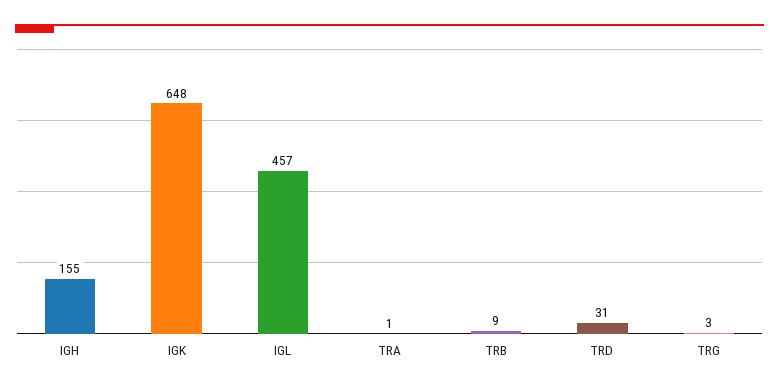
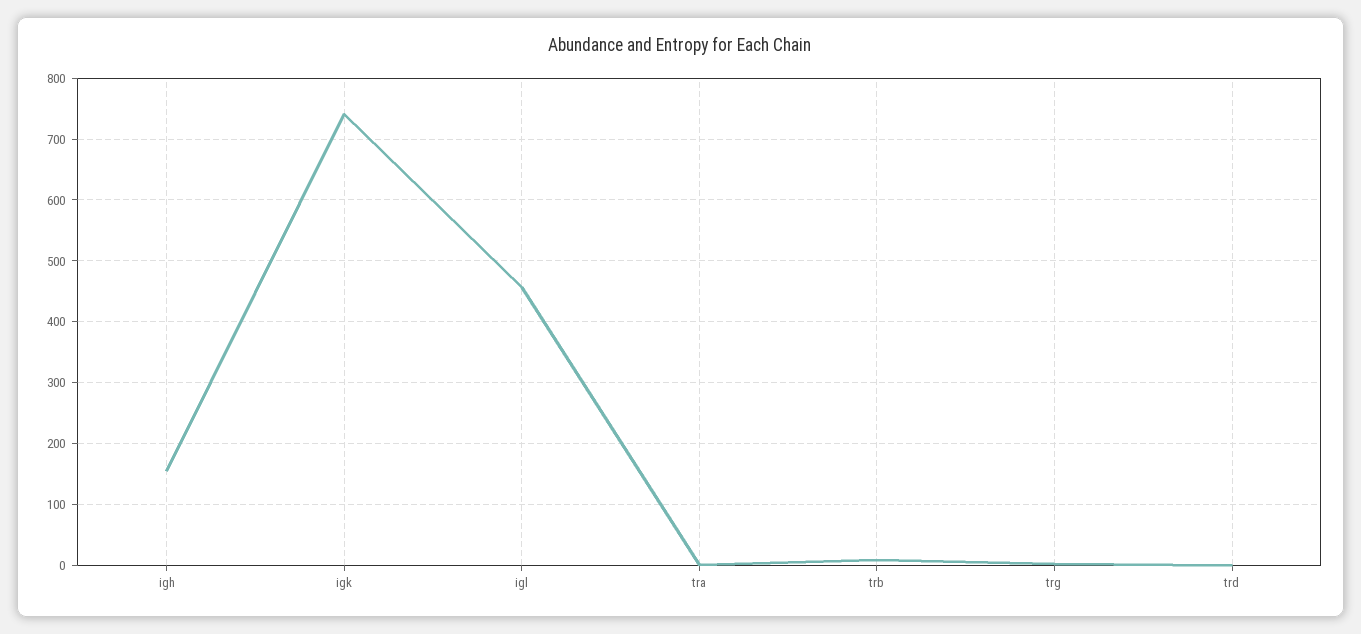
  {
    "IGH": 155,
-   "IGK": 648,
+   "IGK": 740,
    "IGL": 457,
    "TRA": 1,
    "TRB": 9,
-   "TRD": 31,
+   "TRD": 0,
    "TRG": 3
  }

